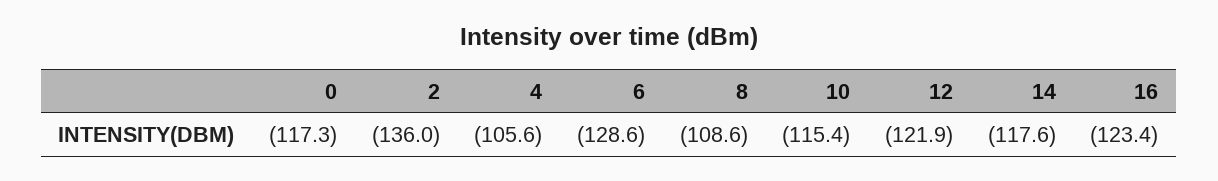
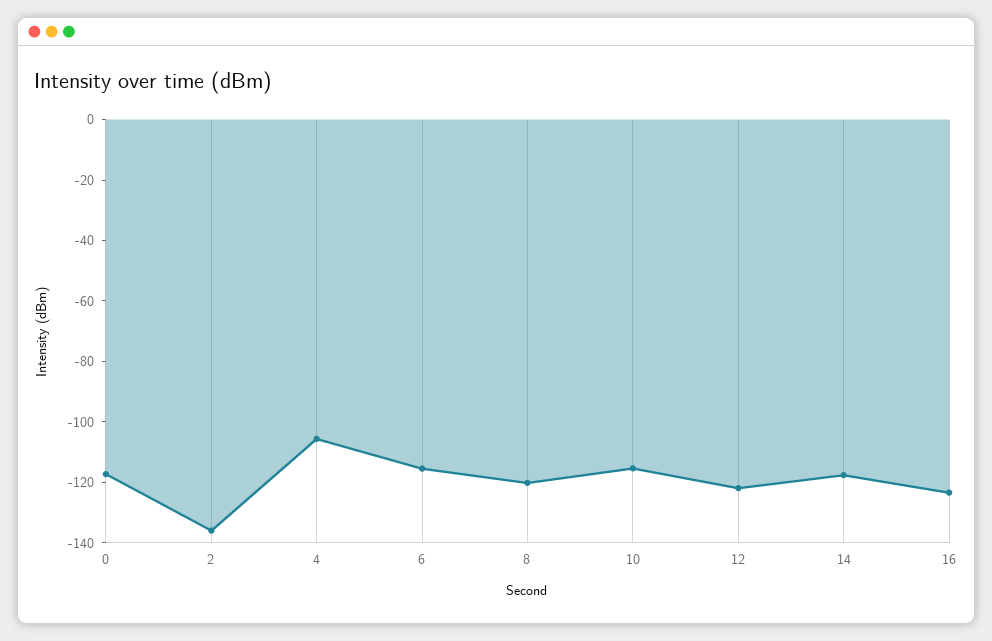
  {
    "0": -117.3,
    "2": -136,
    "4": -105.6,
-   "6": -128.6,
+   "6": -115,
-   "8": -108.6,
+   "8": -120,
    "10": -115.4,
    "12": -121.9,
    "14": -117.6,
    "16": -123.4
  }

